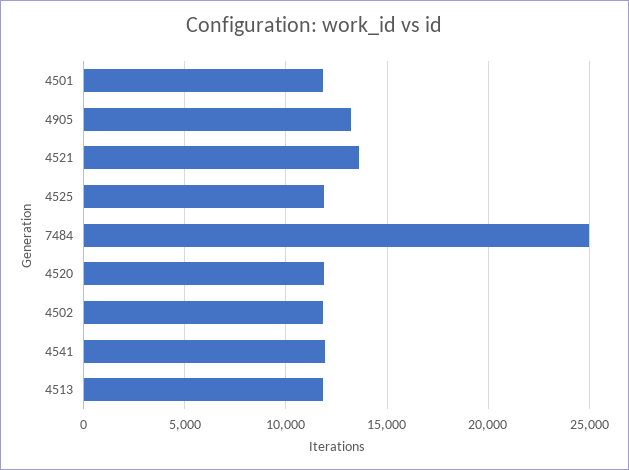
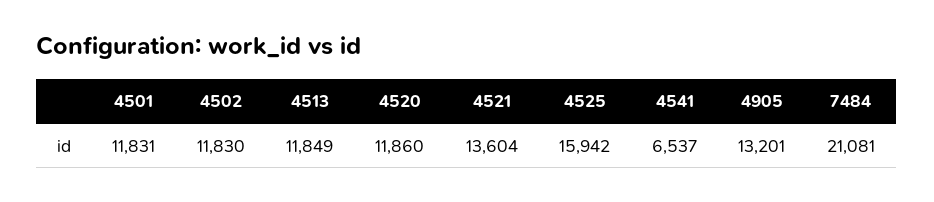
  {
    "4501": 11831,
    "4905": 13201,
    "4521": 13604,
-   "4525": 12000,
+   "4525": 15942,
-   "7484": 25000,
+   "7484": 21081,
    "4520": 11860,
    "4502": 11830,
-   "4541": 12000,
+   "4541": 6537,
    "4513": 11849
  }

